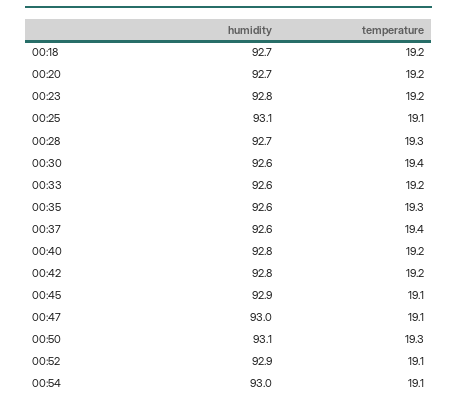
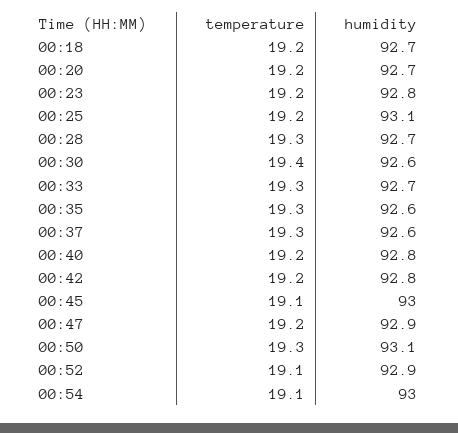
  {
    "humidity": {
      "00:18": 92.7,
      "00:20": 92.7,
      "00:23": 92.8,
      "00:25": 93.1,
      "00:28": 92.7,
      "00:30": 92.6,
-     "00:33": 92.6,
+     "00:33": 92.7,
      "00:35": 92.6,
      "00:37": 92.6,
      "00:40": 92.8,
      "00:42": 92.8,
-     "00:45": 92.9,
+     "00:45": 93,
-     "00:47": 93,
+     "00:47": 92.9,
      "00:50": 93.1,
      "00:52": 92.9,
      "00:54": 93
    },
    "temperature": {
      "00:18": 19.2,
      "00:20": 19.2,
      "00:23": 19.2,
-     "00:25": 19.1,
+     "00:25": 19.2,
      "00:28": 19.3,
      "00:30": 19.4,
-     "00:33": 19.2,
+     "00:33": 19.3,
      "00:35": 19.3,
-     "00:37": 19.4,
+     "00:37": 19.3,
      "00:40": 19.2,
      "00:42": 19.2,
      "00:45": 19.1,
-     "00:47": 19.1,
+     "00:47": 19.2,
      "00:50": 19.3,
      "00:52": 19.1,
      "00:54": 19.1
    }
  }

